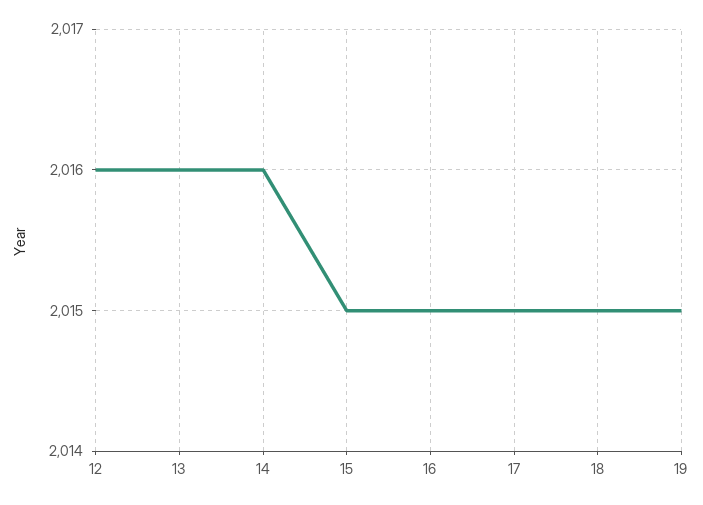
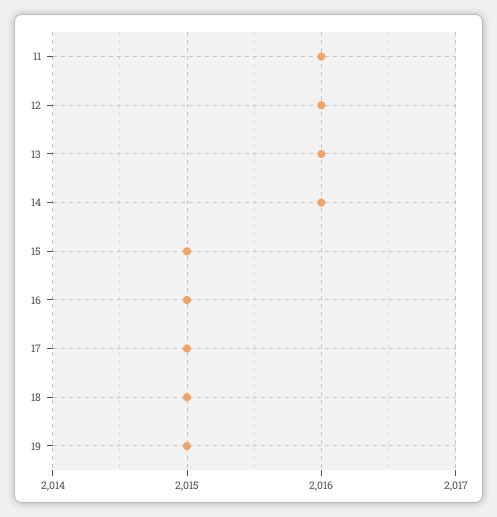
  {
    "12": 2016,
    "13": 2016,
    "14": 2016,
    "15": 2015,
    "16": 2015,
    "17": 2015,
    "18": 2015,
-   "19": 2015
+   "19": 2015,
+   "11": 2016
  }

